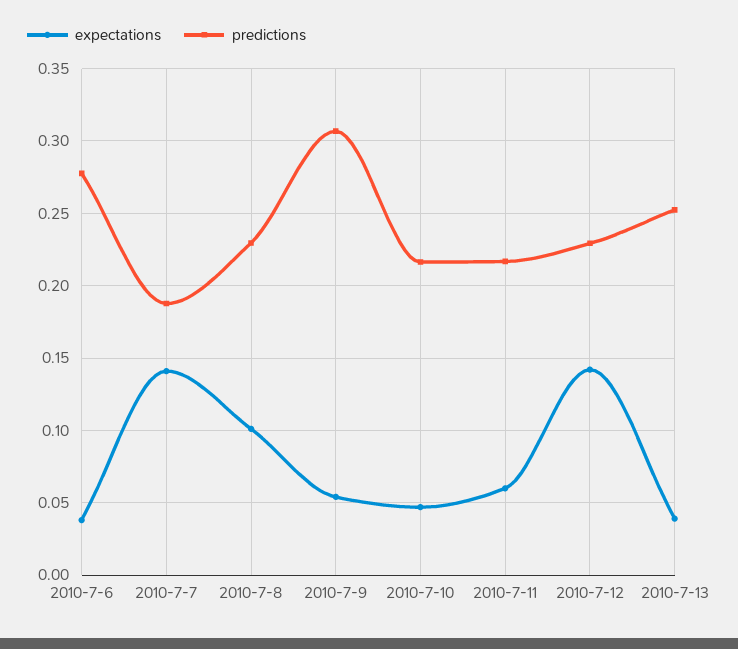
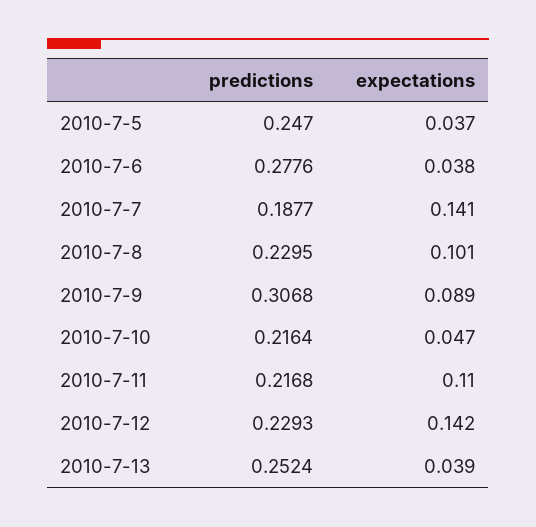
  {
    "expectations": {
      "2010-7-6": 0.038,
      "2010-7-7": 0.141,
      "2010-7-8": 0.101,
-     "2010-7-9": 0.055,
+     "2010-7-9": 0.089,
      "2010-7-10": 0.047,
-     "2010-7-11": 0.06,
+     "2010-7-11": 0.11,
      "2010-7-12": 0.142,
-     "2010-7-13": 0.039
+     "2010-7-13": 0.039,
+     "2010-7-5": 0.037
    },
    "predictions": {
      "2010-7-6": 0.2776,
      "2010-7-7": 0.1877,
      "2010-7-8": 0.2295,
      "2010-7-9": 0.3068,
      "2010-7-10": 0.2164,
      "2010-7-11": 0.2168,
      "2010-7-12": 0.2293,
-     "2010-7-13": 0.2524
+     "2010-7-13": 0.2524,
+     "2010-7-5": 0.247
    }
  }

